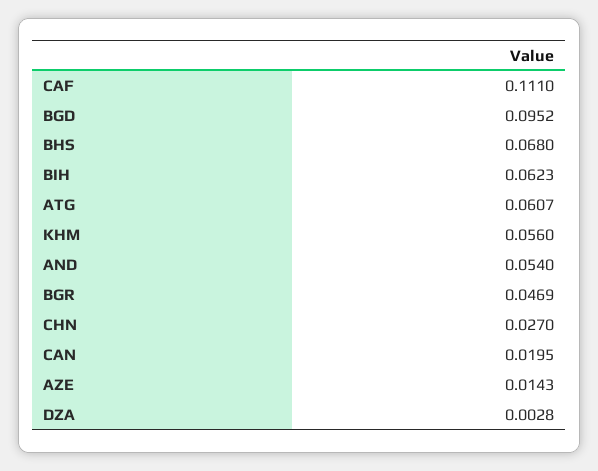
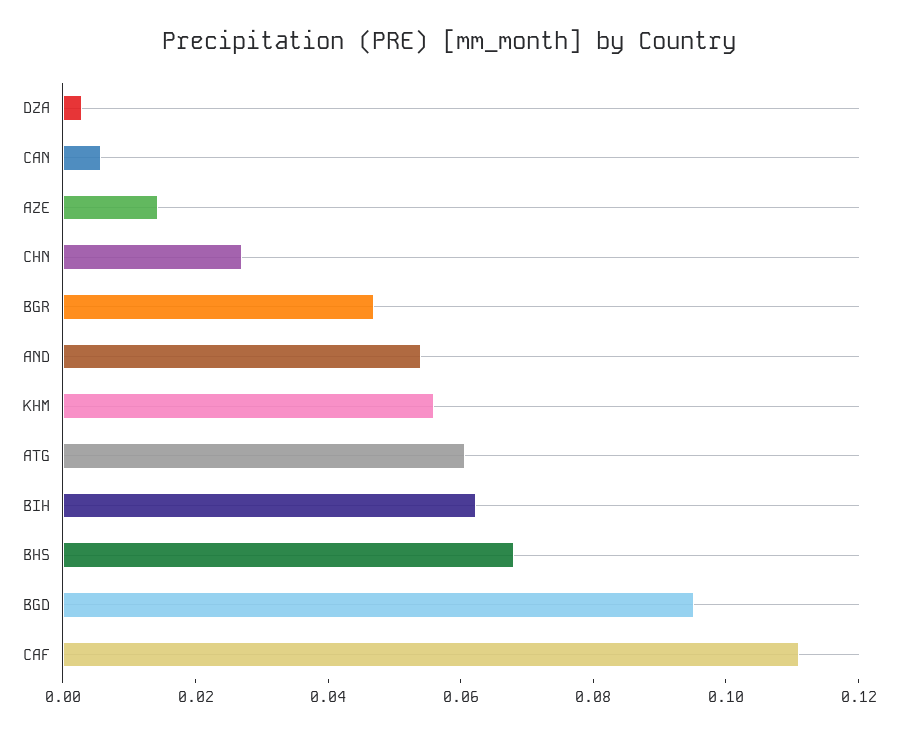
  {
    "CAF": 0.111,
    "BGD": 0.0952,
    "BHS": 0.068,
    "BIH": 0.0623,
    "ATG": 0.0607,
    "KHM": 0.056,
    "AND": 0.054,
    "BGR": 0.0469,
    "CHN": 0.027,
-   "CAN": 0.0195,
+   "CAN": 0.005,
    "AZE": 0.0143,
    "DZA": 0.0028
  }

